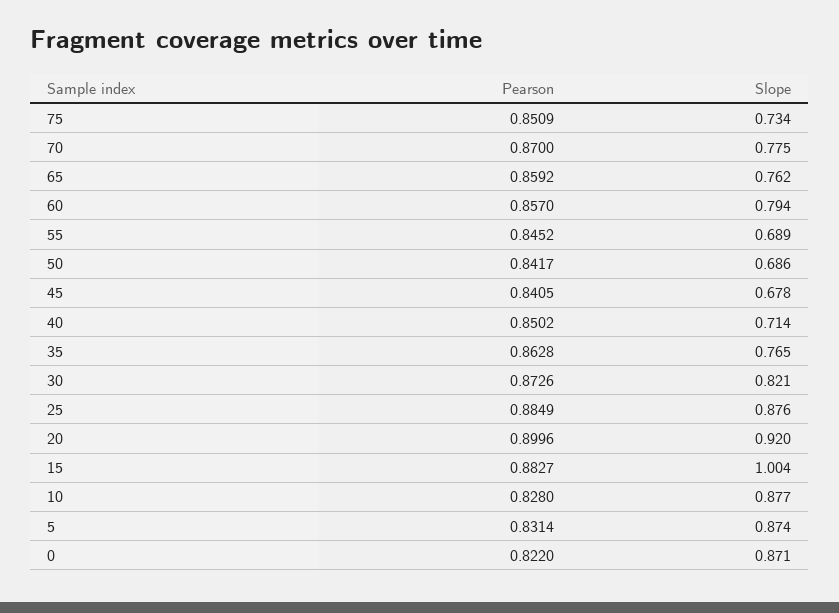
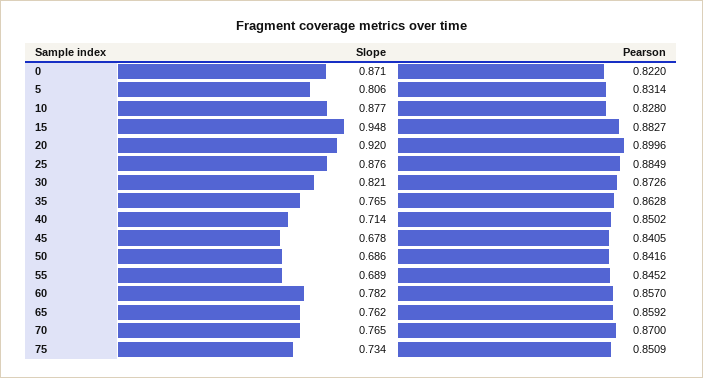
  {
    "Pearson": {
      "75": 0.8509,
      "70": 0.87,
      "65": 0.8592,
      "60": 0.857,
      "55": 0.8452,
-     "50": 0.8417,
+     "50": 0.8416,
      "45": 0.8405,
      "40": 0.8502,
      "35": 0.8628,
      "30": 0.8726,
      "25": 0.8849,
      "20": 0.8996,
      "15": 0.8827,
      "10": 0.828,
      "5": 0.8314,
      "0": 0.822
    },
    "Slope": {
      "75": 0.734,
-     "70": 0.775,
+     "70": 0.765,
      "65": 0.762,
-     "60": 0.794,
+     "60": 0.782,
      "55": 0.689,
      "50": 0.686,
      "45": 0.678,
      "40": 0.714,
      "35": 0.765,
      "30": 0.821,
      "25": 0.876,
      "20": 0.92,
-     "15": 1.004,
+     "15": 0.948,
      "10": 0.877,
-     "5": 0.874,
+     "5": 0.806,
      "0": 0.871
    }
  }

